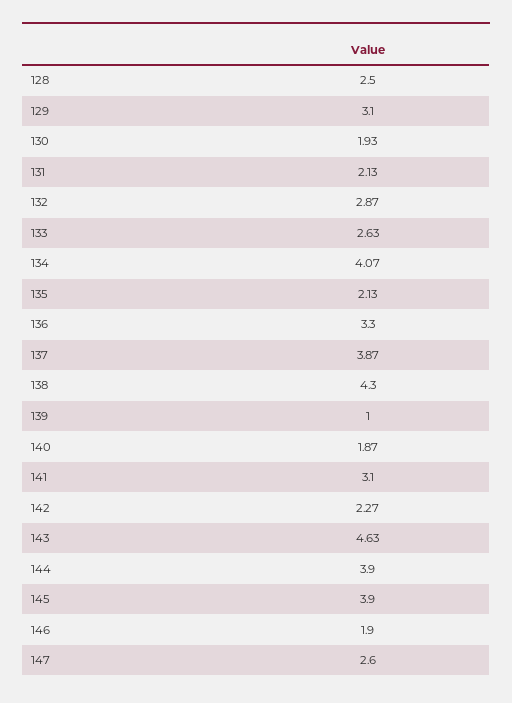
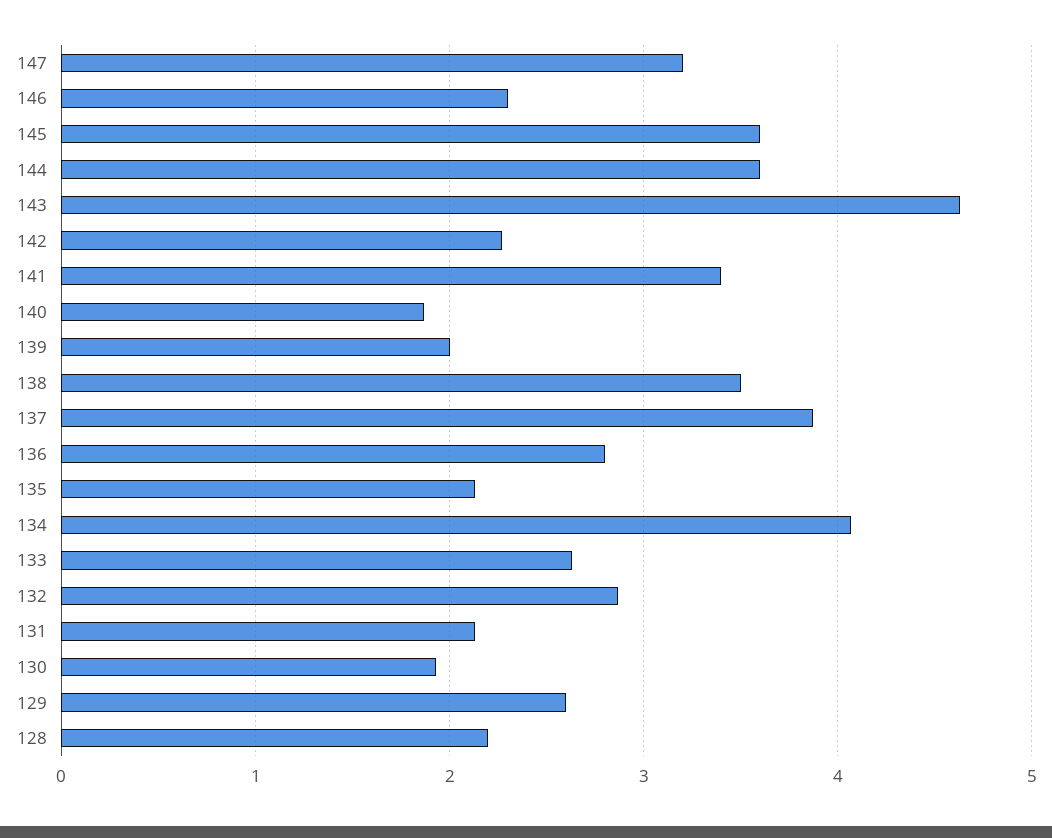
  {
-   "128": 2.5,
+   "128": 2.2,
-   "129": 3.1,
+   "129": 2.6,
    "130": 1.93,
    "131": 2.13,
    "132": 2.87,
    "133": 2.63,
    "134": 4.07,
    "135": 2.13,
-   "136": 3.3,
+   "136": 2.8,
    "137": 3.87,
-   "138": 4.3,
+   "138": 3.5,
-   "139": 1,
+   "139": 2,
    "140": 1.87,
-   "141": 3.1,
+   "141": 3.4,
    "142": 2.27,
    "143": 4.63,
-   "144": 3.9,
+   "144": 3.6,
-   "145": 3.9,
+   "145": 3.6,
-   "146": 1.9,
+   "146": 2.3,
-   "147": 2.6
+   "147": 3.2
  }

